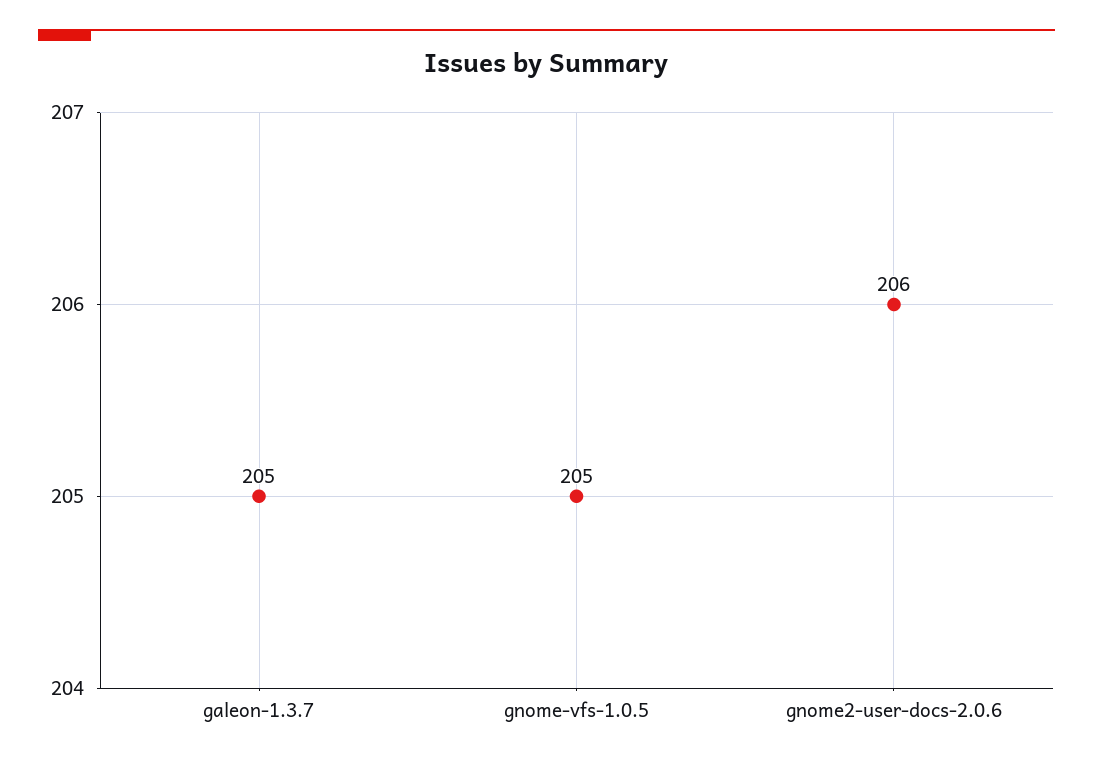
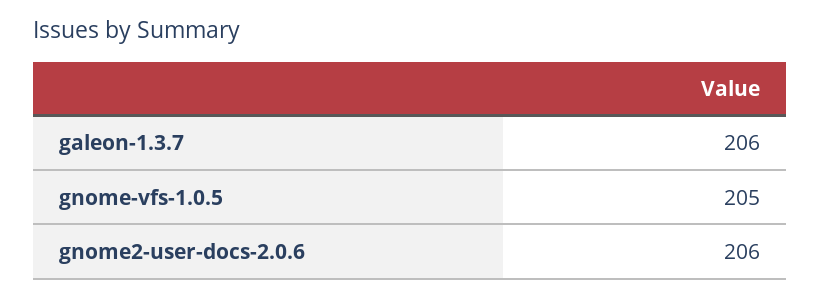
  {
-   "galeon-1.3.7": 205,
+   "galeon-1.3.7": 206,
    "gnome-vfs-1.0.5": 205,
    "gnome2-user-docs-2.0.6": 206
  }

